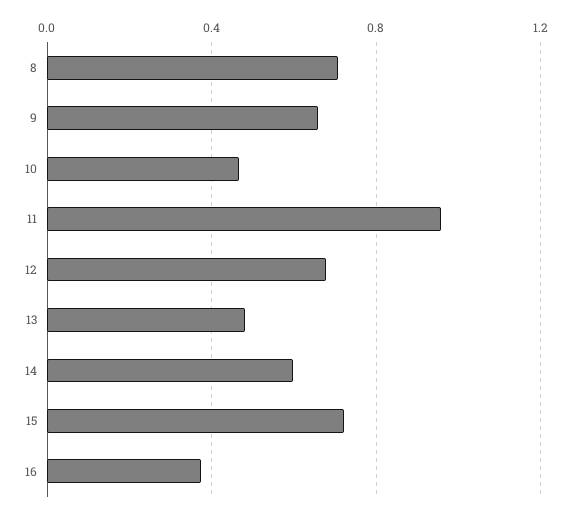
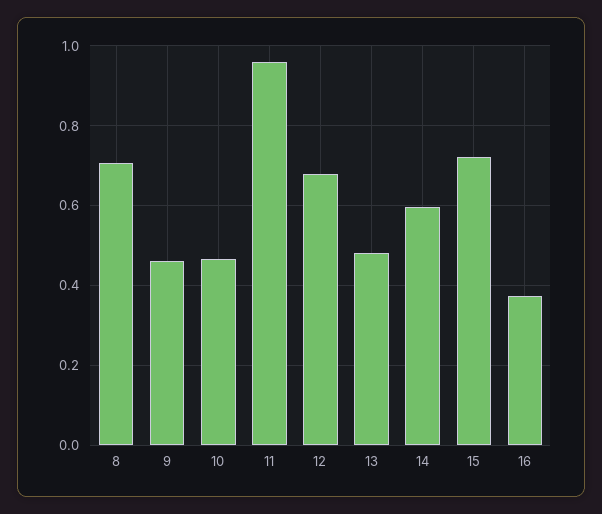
  {
    "8": 0.7,
-   "9": 0.65,
+   "9": 0.46,
    "10": 0.46,
    "11": 0.96,
    "12": 0.68,
    "13": 0.48,
    "14": 0.6,
    "15": 0.72,
    "16": 0.38
  }

